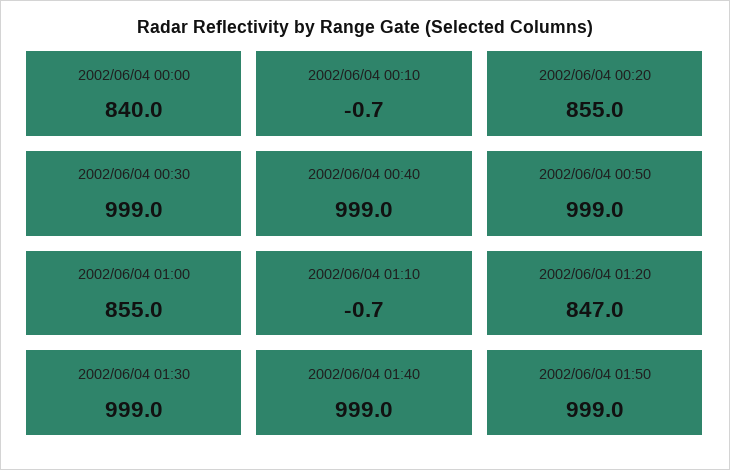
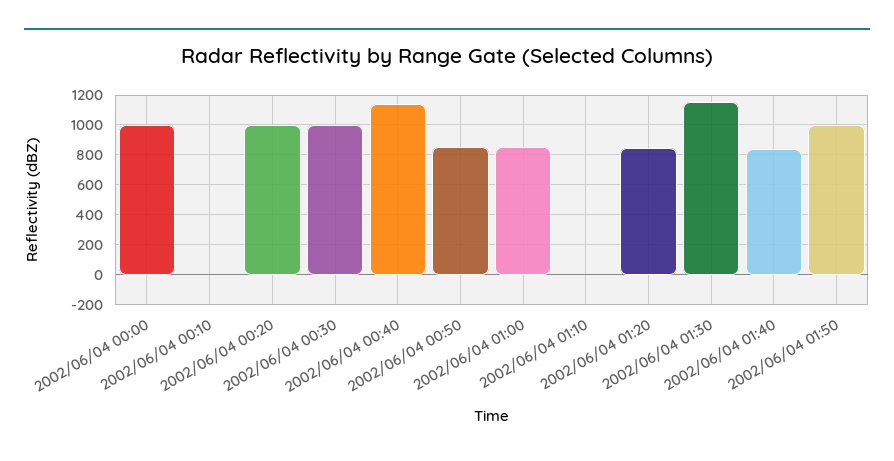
  {
-   "2002/06/04 00:00": 840,
+   "2002/06/04 00:00": 1000,
    "2002/06/04 00:10": -0.7,
-   "2002/06/04 00:20": 855,
+   "2002/06/04 00:20": 1000,
    "2002/06/04 00:30": 999,
-   "2002/06/04 00:40": 999,
+   "2002/06/04 00:40": 1150,
-   "2002/06/04 00:50": 999,
+   "2002/06/04 00:50": 850,
    "2002/06/04 01:00": 855,
    "2002/06/04 01:10": -0.7,
    "2002/06/04 01:20": 847,
-   "2002/06/04 01:30": 999,
+   "2002/06/04 01:30": 1150,
-   "2002/06/04 01:40": 999,
+   "2002/06/04 01:40": 850,
    "2002/06/04 01:50": 999
  }

